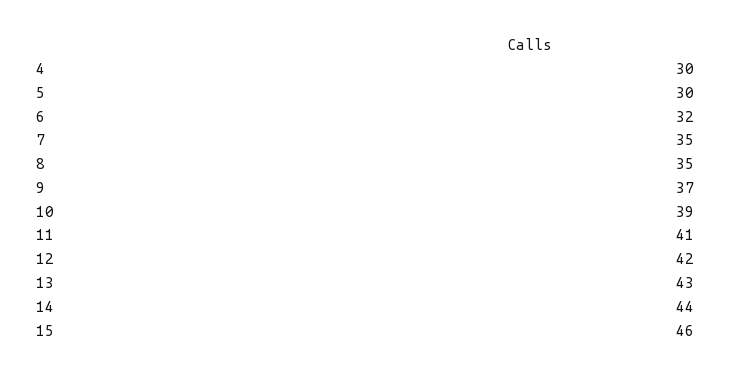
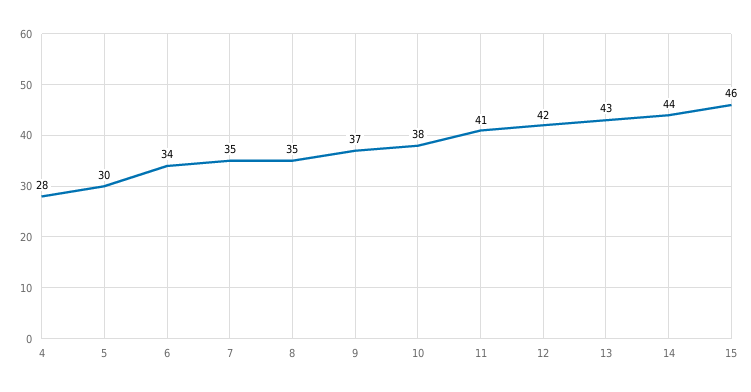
  {
-   "4": 30,
+   "4": 28,
    "5": 30,
-   "6": 32,
+   "6": 34,
    "7": 35,
    "8": 35,
    "9": 37,
-   "10": 39,
+   "10": 38,
    "11": 41,
    "12": 42,
    "13": 43,
    "14": 44,
    "15": 46
  }

